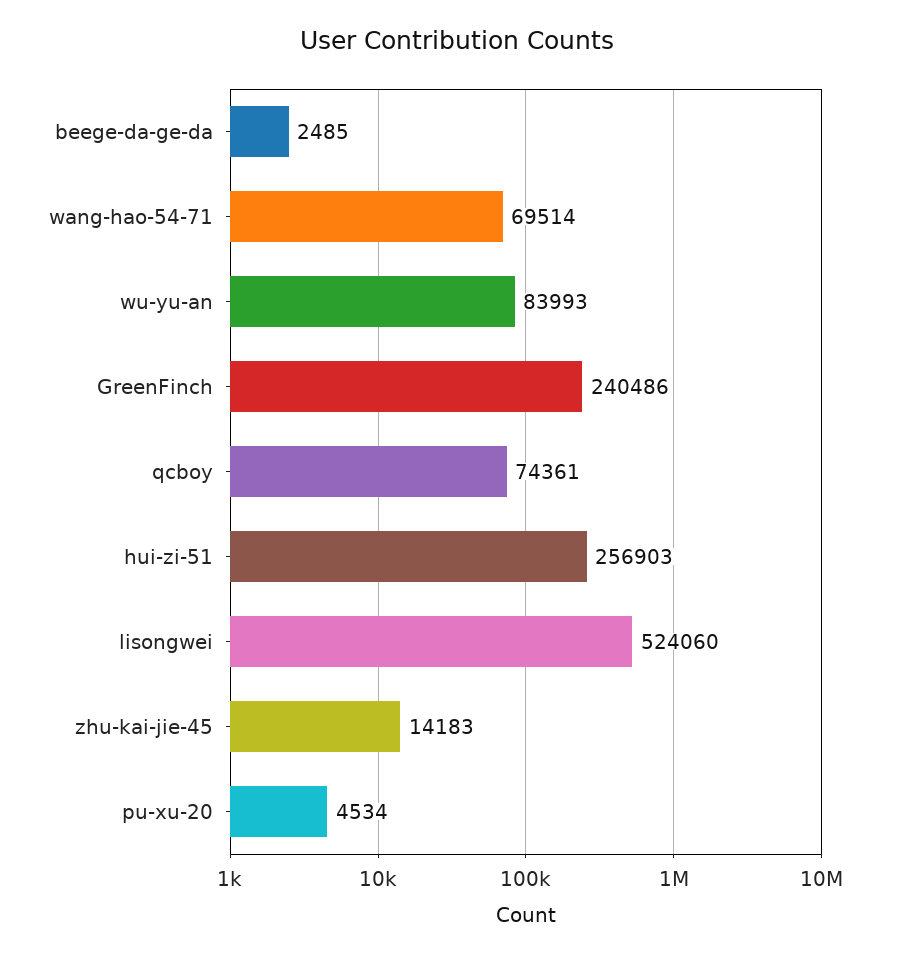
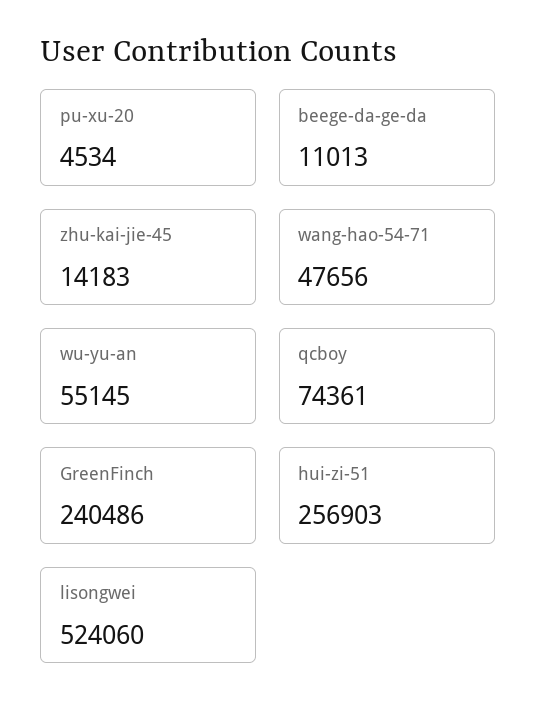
  {
-   "beege-da-ge-da": 2485,
+   "beege-da-ge-da": 11013,
-   "wang-hao-54-71": 69514,
+   "wang-hao-54-71": 47656,
-   "wu-yu-an": 83993,
+   "wu-yu-an": 55145,
    "GreenFinch": 240486,
    "qcboy": 74361,
    "hui-zi-51": 256903,
    "lisongwei": 524060,
    "zhu-kai-jie-45": 14183,
    "pu-xu-20": 4534
  }

